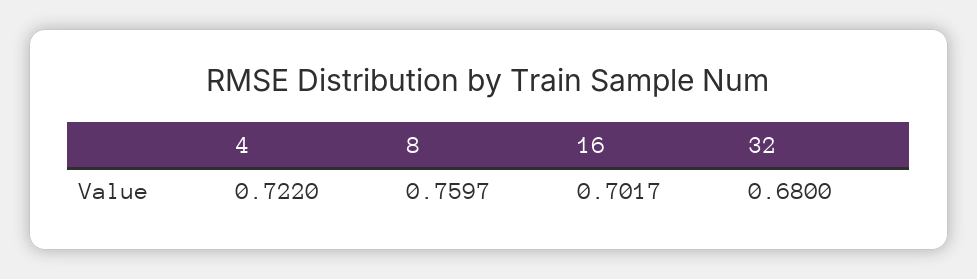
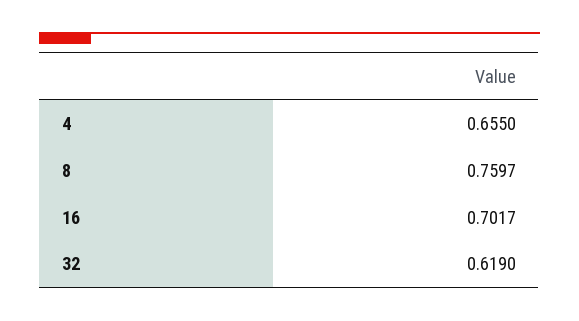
  {
-   "4": 0.722,
+   "4": 0.655,
    "8": 0.7597,
    "16": 0.7017,
-   "32": 0.68
+   "32": 0.619
  }

